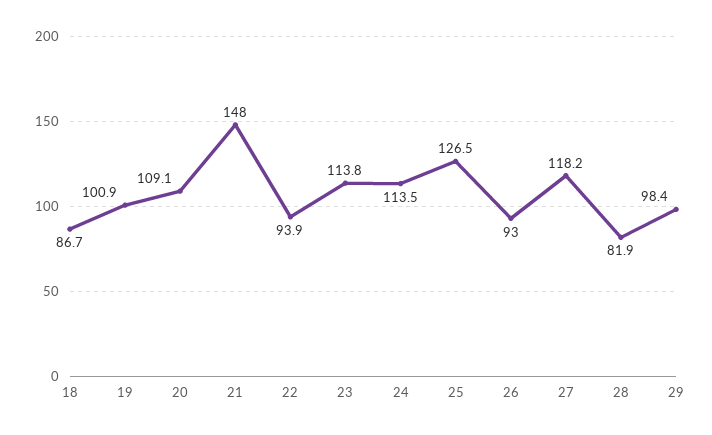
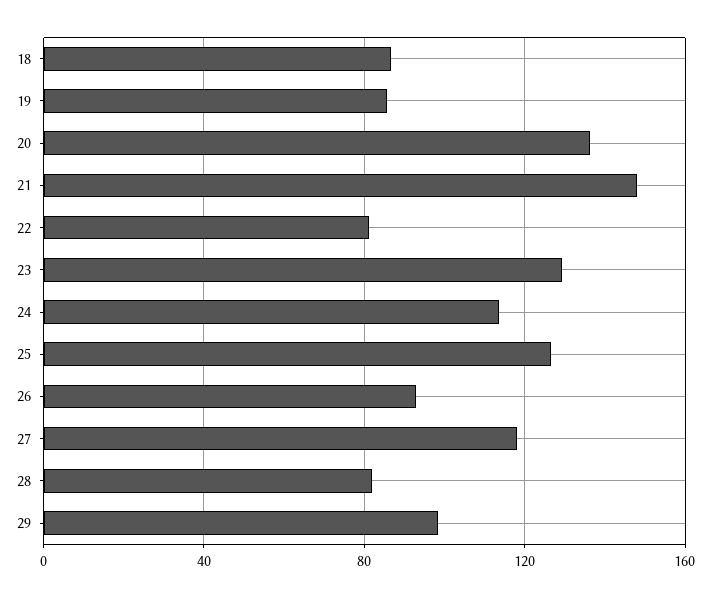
  {
    "18": 86.7,
-   "19": 100.9,
+   "19": 85,
-   "20": 109.1,
+   "20": 135,
    "21": 148,
-   "22": 93.9,
+   "22": 80,
-   "23": 113.8,
+   "23": 130,
    "24": 113.5,
    "25": 126.5,
    "26": 93,
    "27": 118.2,
    "28": 81.9,
    "29": 98.4
  }

